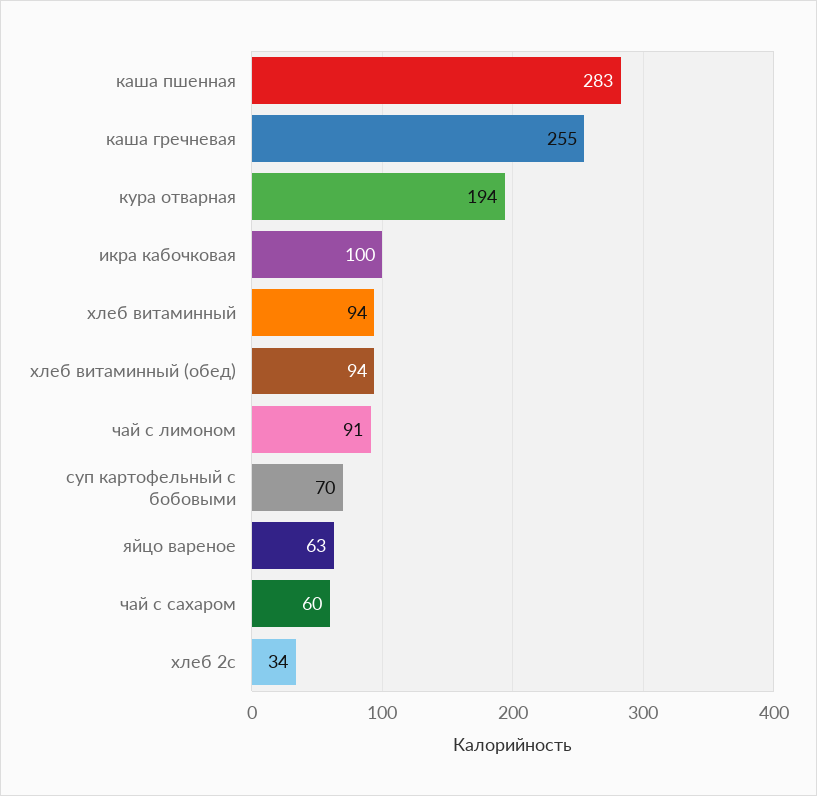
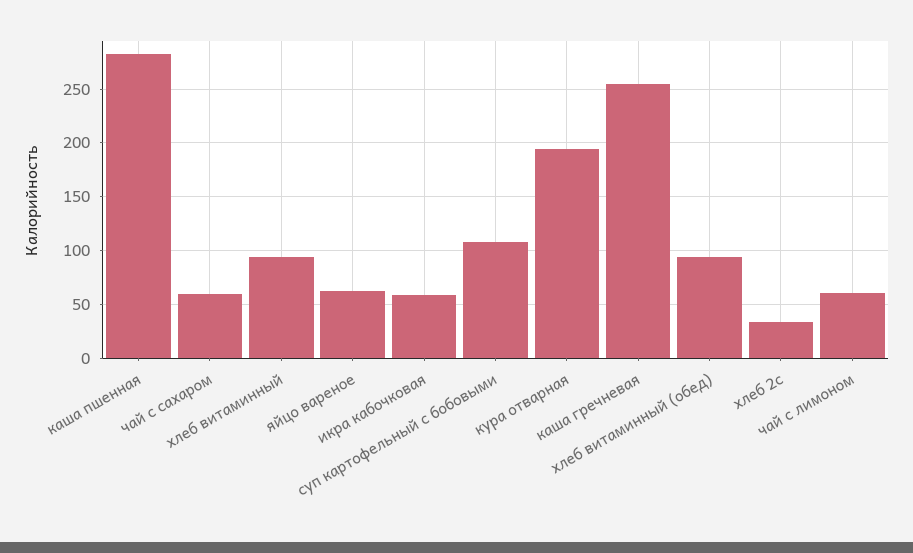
  {
    "каша пшенная": 283,
    "каша гречневая": 255,
    "кура отварная": 194,
-   "икра кабочковая": 100,
+   "икра кабочковая": 60,
    "хлеб витаминный": 94,
    "хлеб витаминный (обед)": 94,
-   "чай с лимоном": 91,
+   "чай с лимоном": 60,
-   "суп картофельный с бобовыми": 70,
+   "суп картофельный с бобовыми": 110,
    "яйцо вареное": 63,
    "чай с сахаром": 60,
    "хлеб 2с": 34
  }

